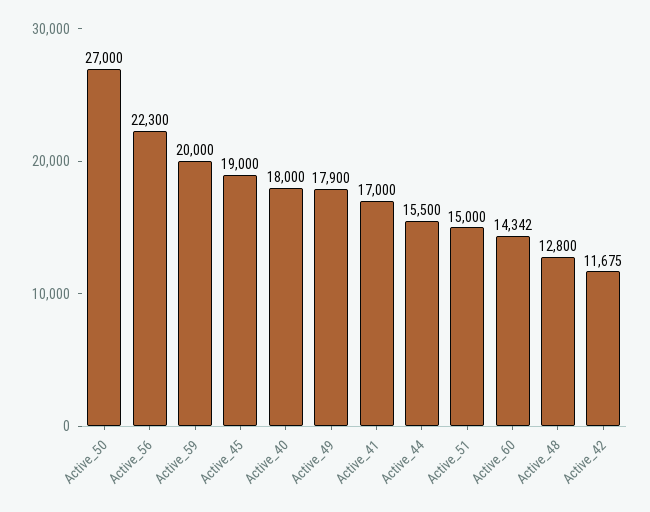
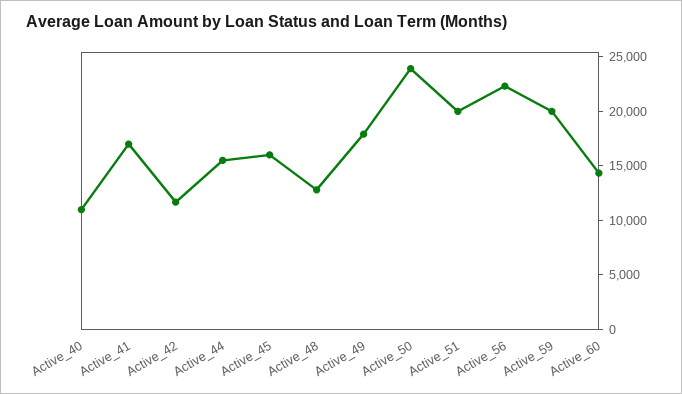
  {
-   "Active_50": 27000,
+   "Active_50": 24000,
    "Active_56": 22300,
    "Active_59": 20000,
-   "Active_45": 19000,
+   "Active_45": 16000,
-   "Active_40": 18000,
+   "Active_40": 11000,
    "Active_49": 17900,
    "Active_41": 17000,
    "Active_44": 15500,
-   "Active_51": 15000,
+   "Active_51": 20000,
    "Active_60": 14342,
    "Active_48": 12800,
    "Active_42": 11675
  }

